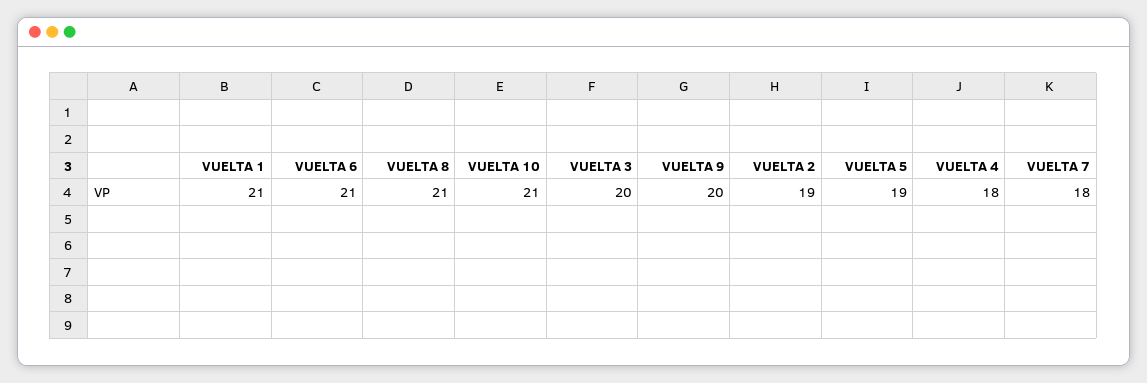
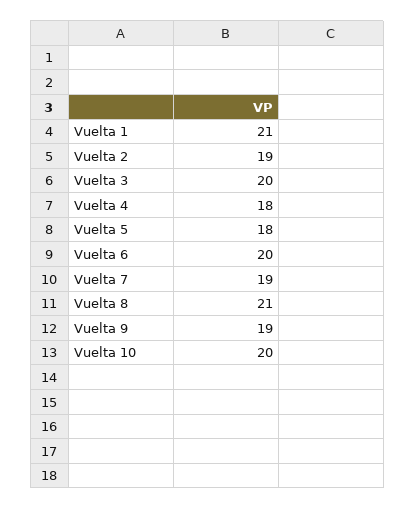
  {
    "VUELTA 1": 21,
-   "VUELTA 6": 21,
+   "VUELTA 6": 20,
    "VUELTA 8": 21,
-   "VUELTA 10": 21,
+   "VUELTA 10": 20,
    "VUELTA 3": 20,
-   "VUELTA 9": 20,
+   "VUELTA 9": 19,
    "VUELTA 2": 19,
-   "VUELTA 5": 19,
+   "VUELTA 5": 18,
    "VUELTA 4": 18,
-   "VUELTA 7": 18
+   "VUELTA 7": 19
  }

